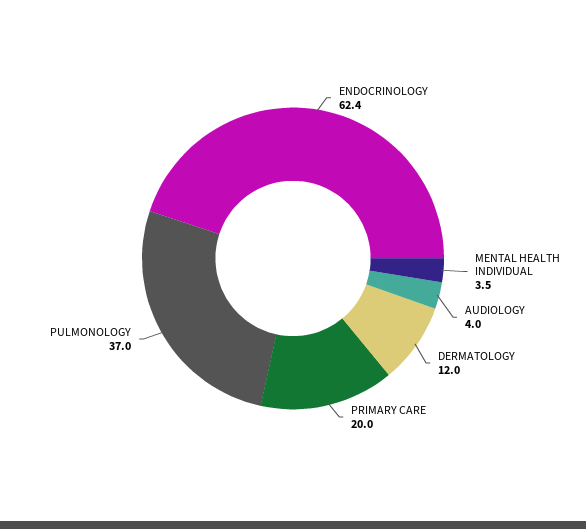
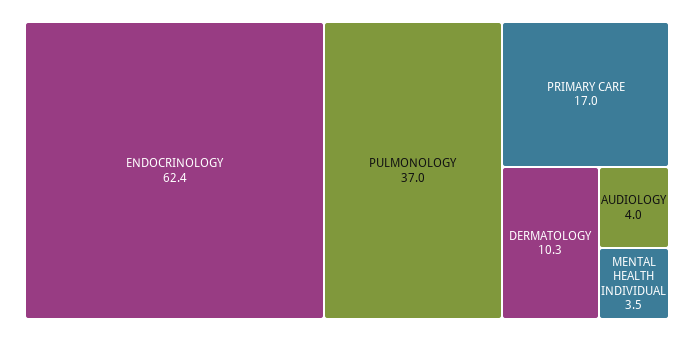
  {
    "ENDOCRINOLOGY": 62.4,
    "MENTAL HEALTH INDIVIDUAL": 3.5,
    "AUDIOLOGY": 4,
-   "DERMATOLOGY": 12,
+   "DERMATOLOGY": 10.3,
-   "PRIMARY CARE": 20,
+   "PRIMARY CARE": 17,
    "PULMONOLOGY": 37
  }

